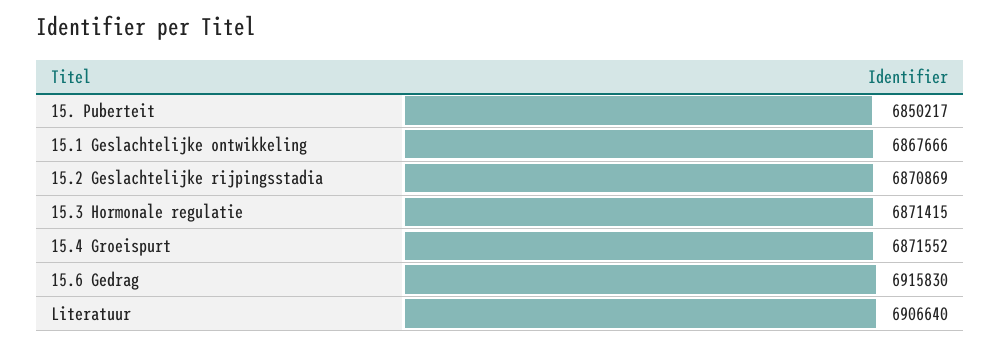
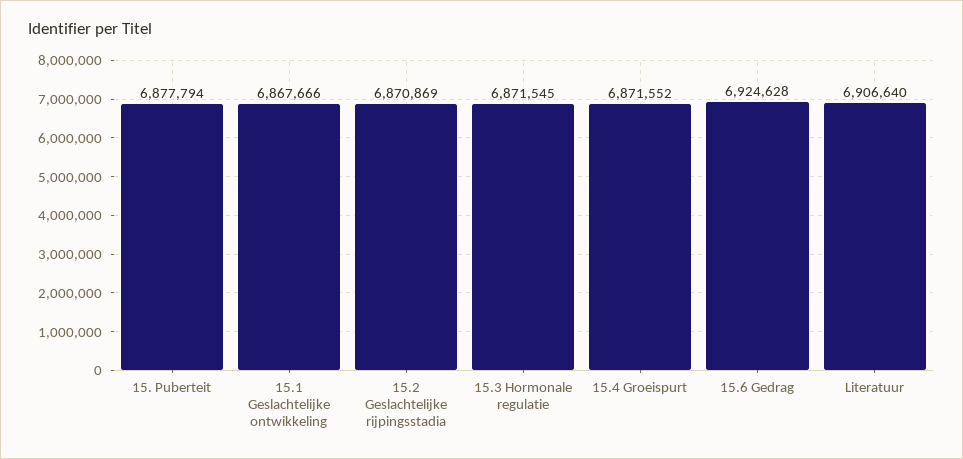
  {
-   "15. Puberteit": 6850217,
+   "15. Puberteit": 6877794,
    "15.1 Geslachtelijke ontwikkeling": 6867666,
    "15.2 Geslachtelijke rijpingsstadia": 6870869,
-   "15.3 Hormonale regulatie": 6871415,
+   "15.3 Hormonale regulatie": 6871545,
    "15.4 Groeispurt": 6871552,
-   "15.6 Gedrag": 6915830,
+   "15.6 Gedrag": 6924628,
    "Literatuur": 6906640
  }

